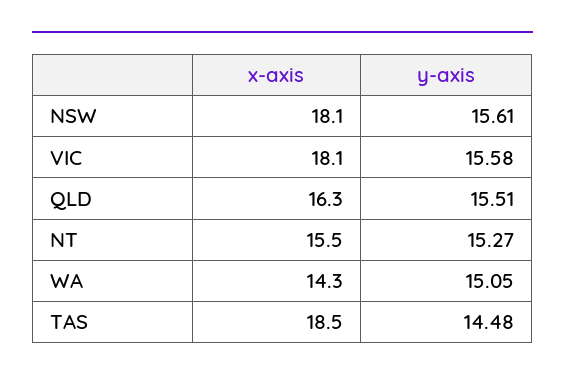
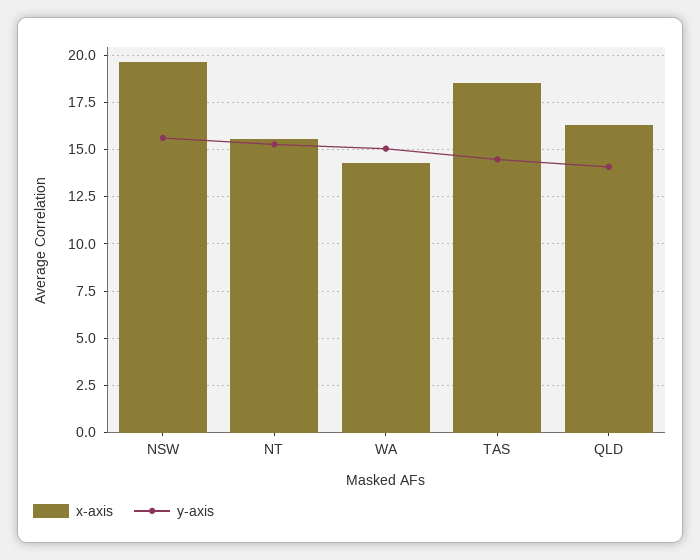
  {
    "x-axis": {
-     "NSW": 18.1,
+     "NSW": 19.5,
-     "VIC": 18.1,
      "QLD": 16.3,
      "NT": 15.5,
      "WA": 14.3,
      "TAS": 18.5
    },
    "y-axis": {
      "NSW": 15.61,
-     "VIC": 15.58,
-     "QLD": 15.51,
+     "QLD": 14,
      "NT": 15.27,
      "WA": 15.05,
      "TAS": 14.48
    }
  }

